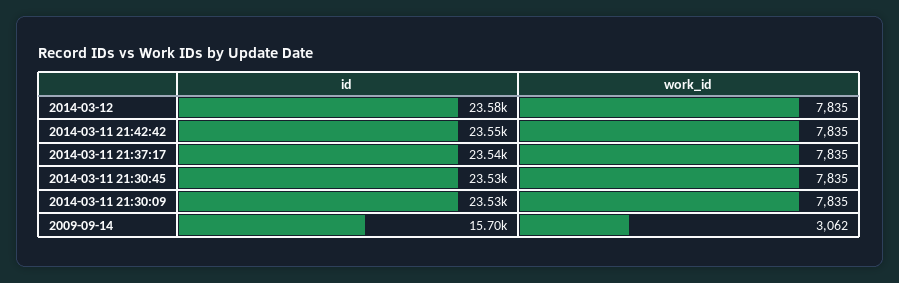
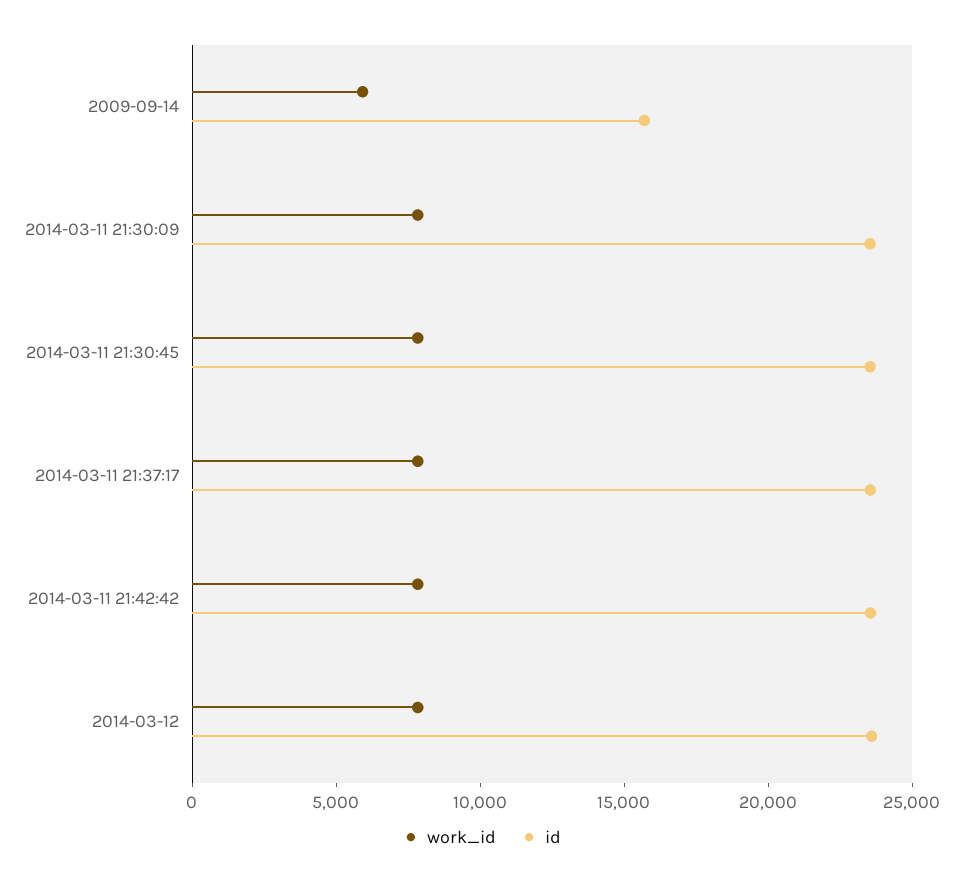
  {
    "id": {
      "2014-03-12": 23580,
      "2014-03-11 21:42:42": 23550,
      "2014-03-11 21:37:17": 23540,
      "2014-03-11 21:30:45": 23530,
      "2014-03-11 21:30:09": 23530,
      "2009-09-14": 15700
    },
    "work_id": {
      "2014-03-12": 7835,
      "2014-03-11 21:42:42": 7835,
      "2014-03-11 21:37:17": 7835,
      "2014-03-11 21:30:45": 7835,
      "2014-03-11 21:30:09": 7835,
-     "2009-09-14": 3062
+     "2009-09-14": 6000
    }
  }

